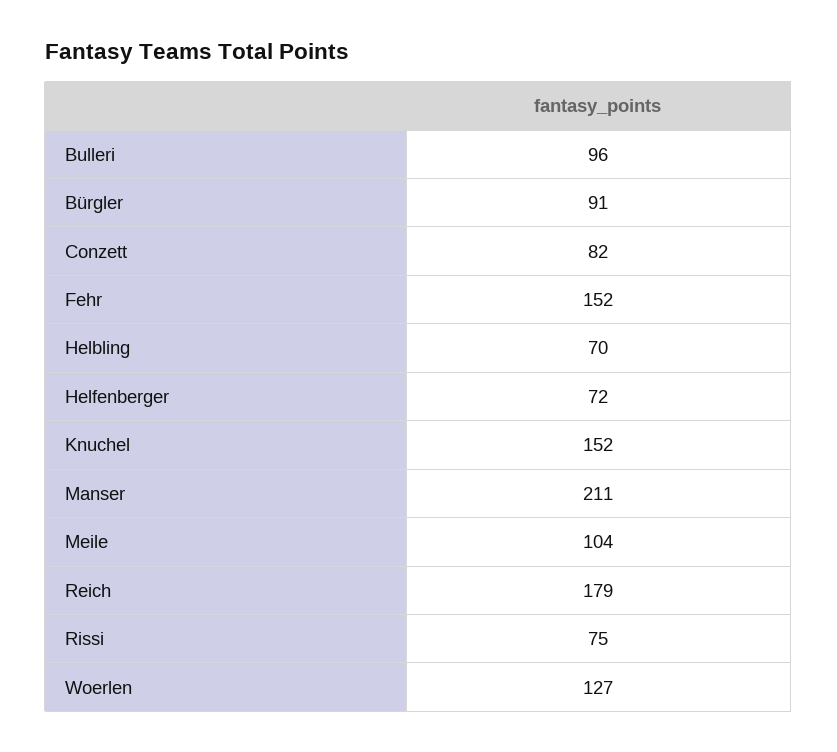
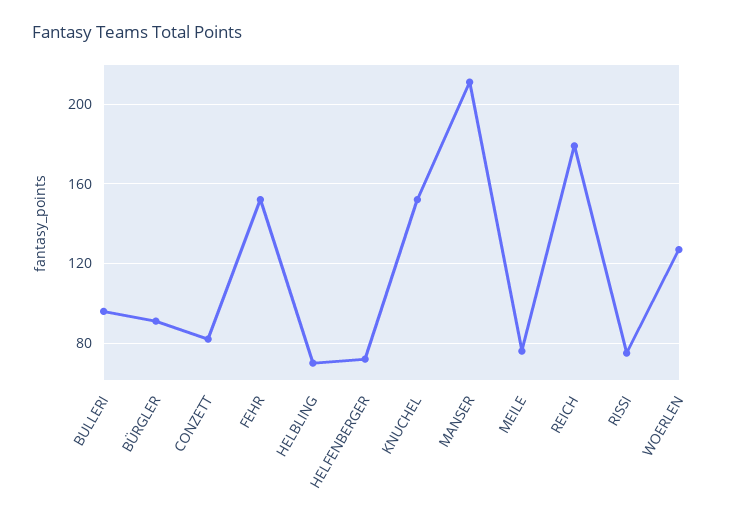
  {
    "Bulleri": 96,
    "Bürgler": 91,
    "Conzett": 82,
    "Fehr": 152,
    "Helbling": 70,
    "Helfenberger": 72,
    "Knuchel": 152,
    "Manser": 211,
-   "Meile": 104,
+   "Meile": 75,
    "Reich": 179,
    "Rissi": 75,
    "Woerlen": 127
  }

